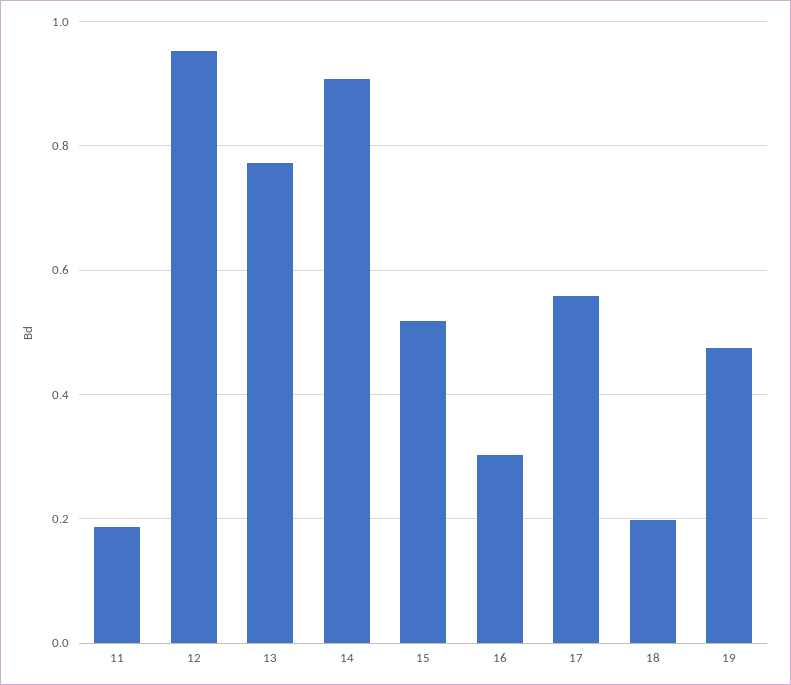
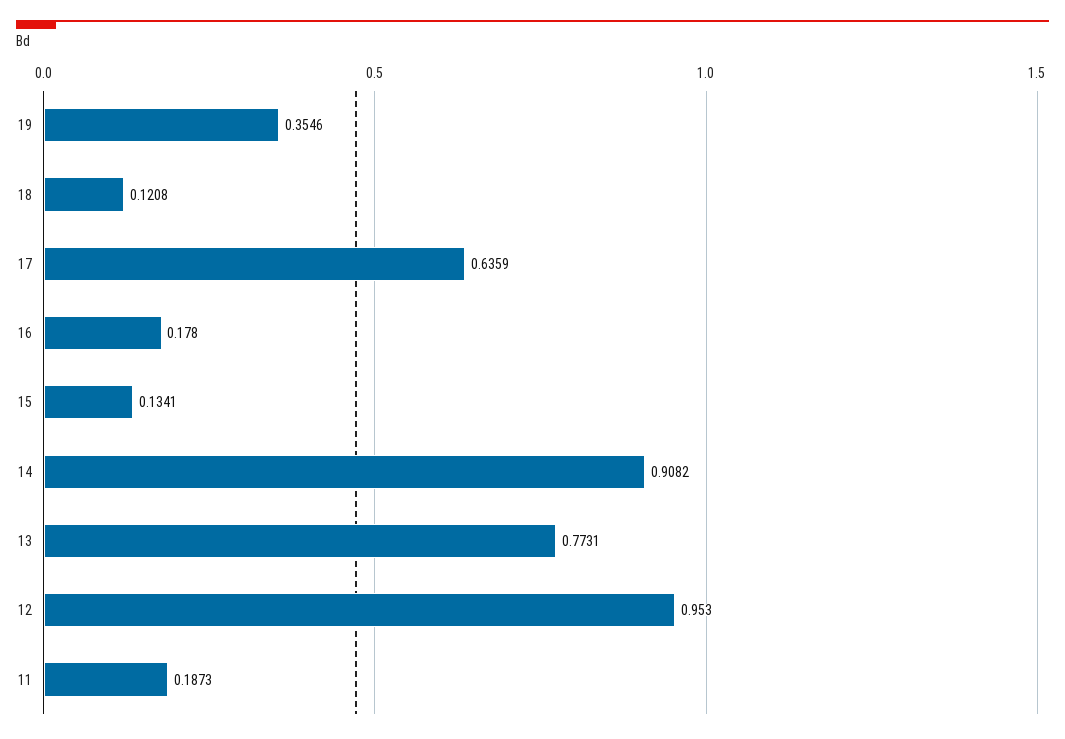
  {
    "11": 0.1873,
    "12": 0.953,
    "13": 0.7731,
    "14": 0.9082,
-   "15": 0.52,
+   "15": 0.1341,
-   "16": 0.3,
+   "16": 0.178,
-   "17": 0.56,
+   "17": 0.6359,
-   "18": 0.2,
+   "18": 0.1208,
-   "19": 0.48
+   "19": 0.3546
  }

